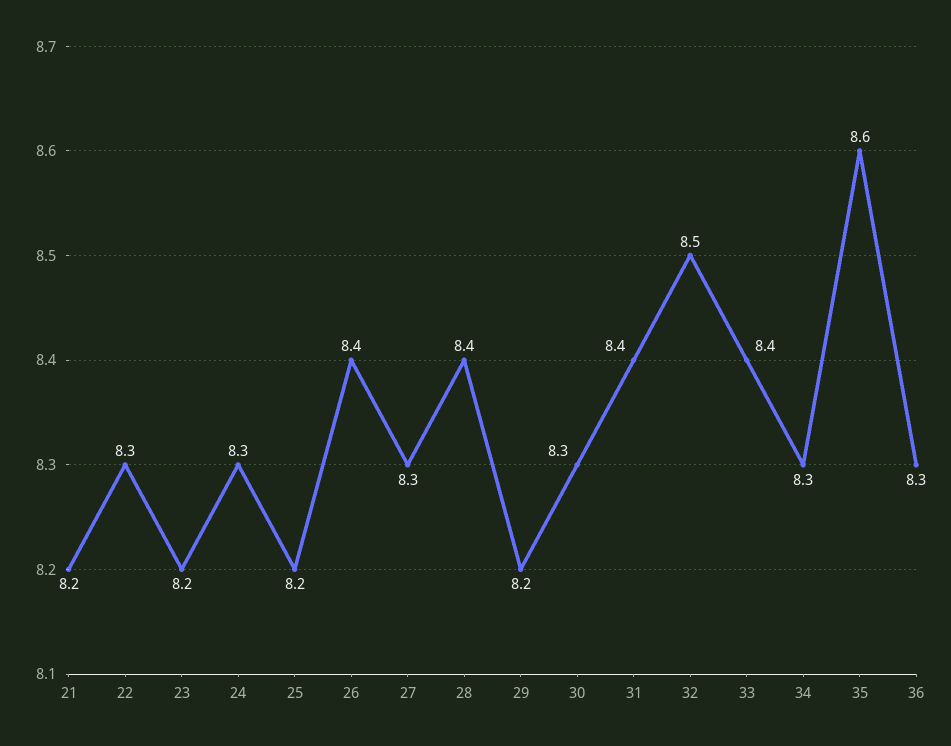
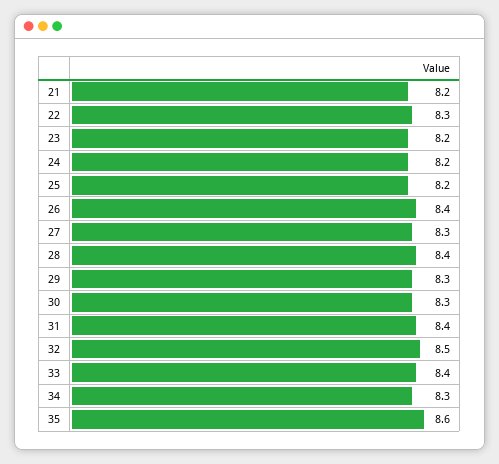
  {
    "21": 8.2,
    "22": 8.3,
    "23": 8.2,
-   "24": 8.3,
+   "24": 8.2,
    "25": 8.2,
    "26": 8.4,
    "27": 8.3,
    "28": 8.4,
-   "29": 8.2,
+   "29": 8.3,
    "30": 8.3,
    "31": 8.4,
    "32": 8.5,
    "33": 8.4,
    "34": 8.3,
-   "35": 8.6,
+   "35": 8.6
-   "36": 8.3
  }

